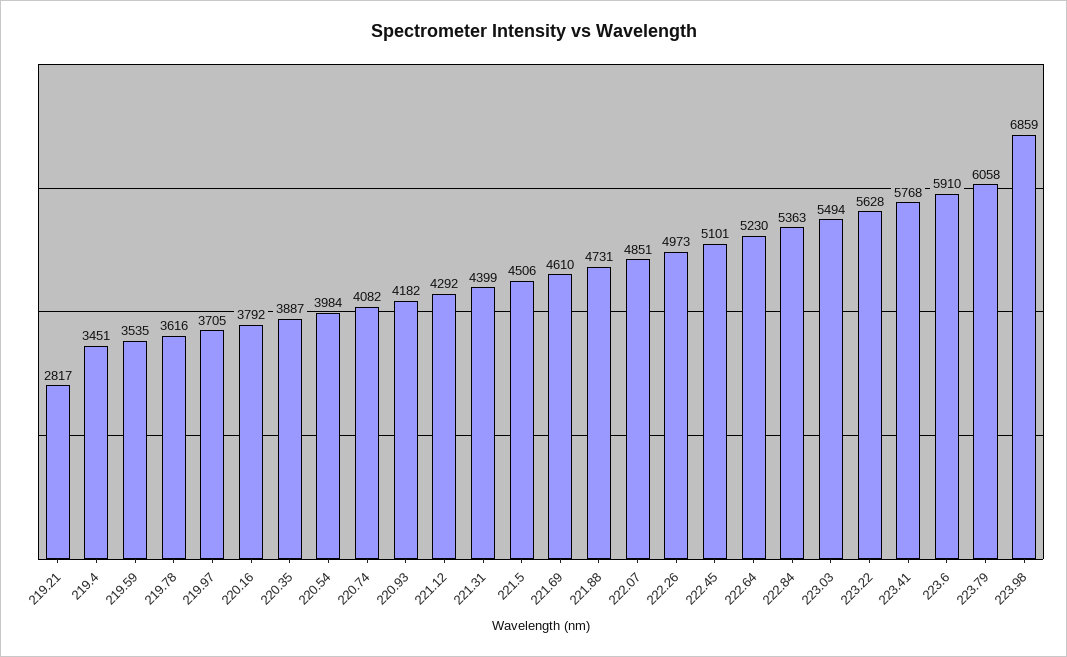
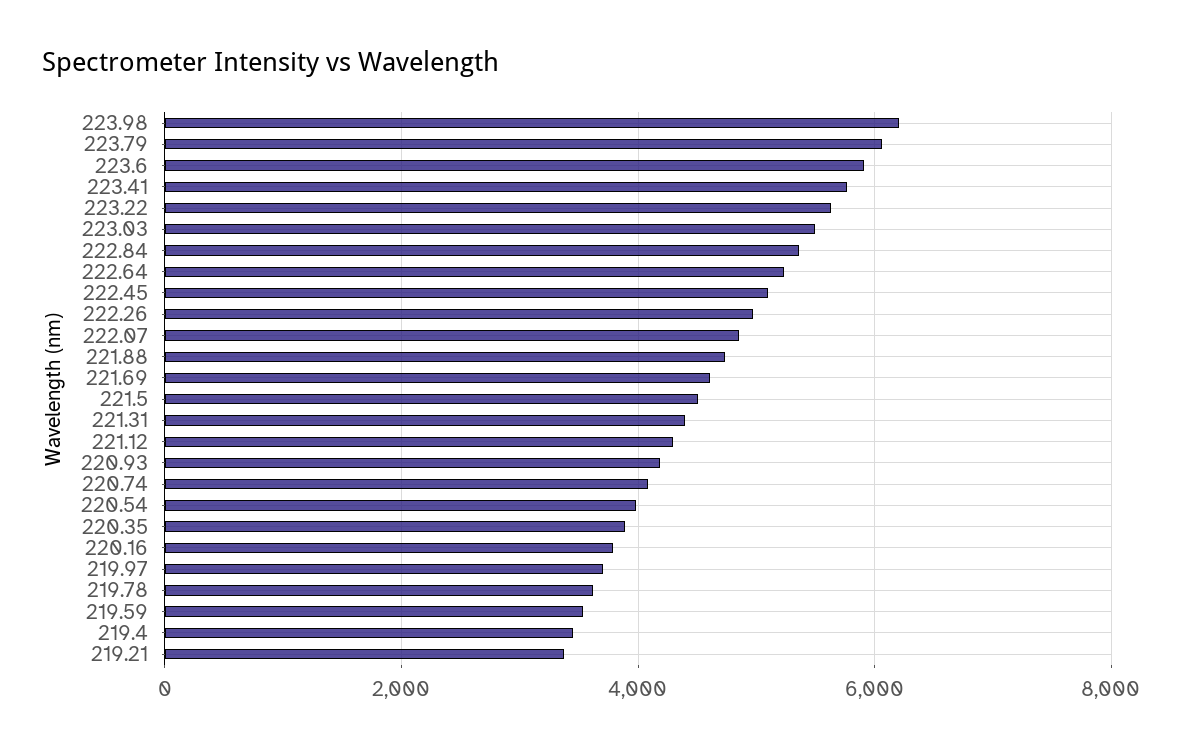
  {
-   "219.21": 2817,
+   "219.21": 3400,
    "219.4": 3451,
    "219.59": 3535,
    "219.78": 3616,
    "219.97": 3705,
    "220.16": 3792,
    "220.35": 3887,
    "220.54": 3984,
    "220.74": 4082,
    "220.93": 4182,
    "221.12": 4292,
    "221.31": 4399,
    "221.5": 4506,
    "221.69": 4610,
    "221.88": 4731,
    "222.07": 4851,
    "222.26": 4973,
    "222.45": 5101,
    "222.64": 5230,
    "222.84": 5363,
    "223.03": 5494,
    "223.22": 5628,
    "223.41": 5768,
    "223.6": 5910,
    "223.79": 6058,
-   "223.98": 6859
+   "223.98": 6200
  }

